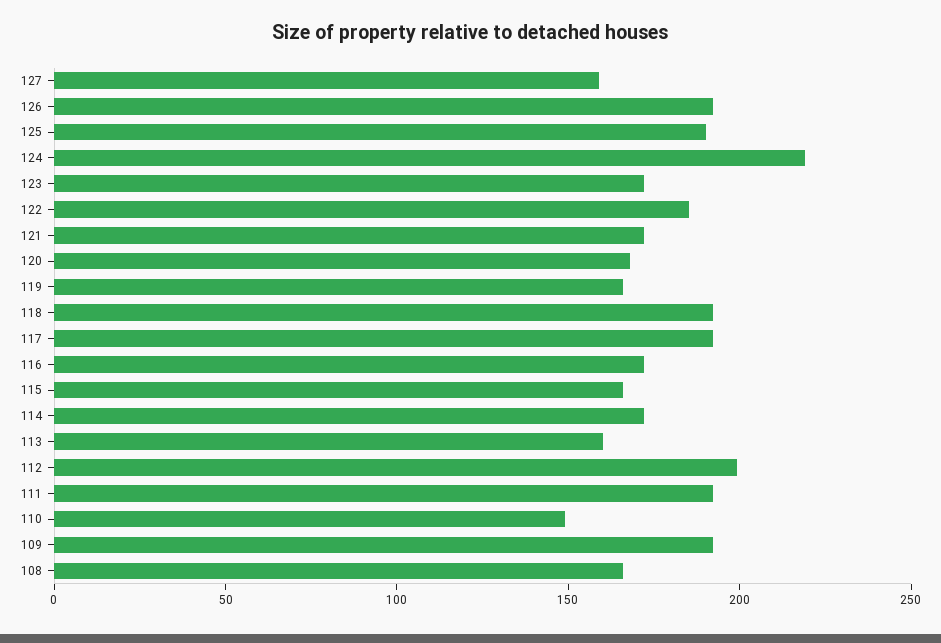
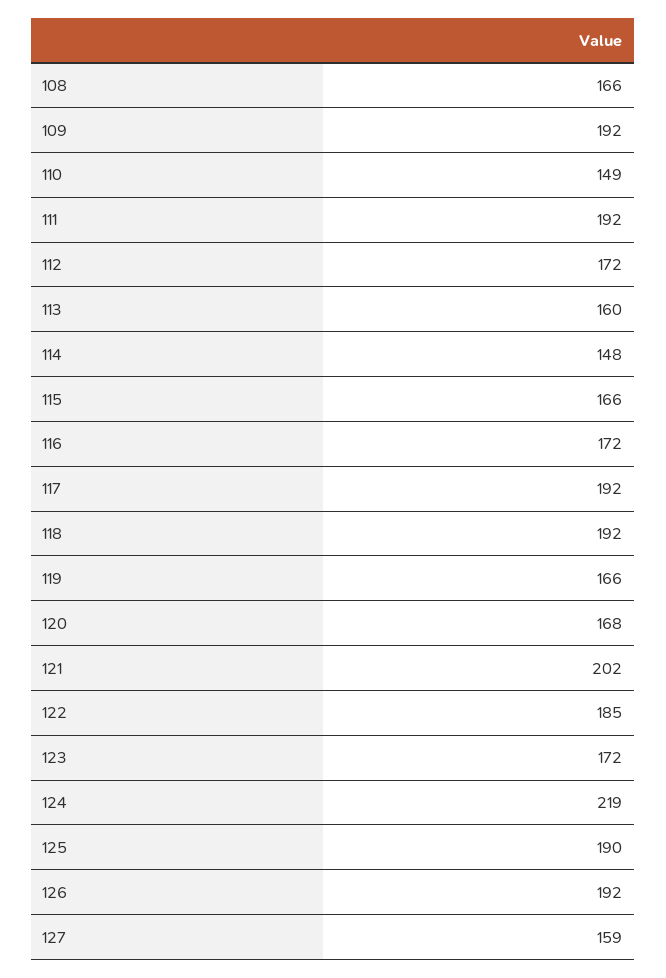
  {
    "127": 159,
    "126": 192,
    "125": 190,
    "124": 219,
    "123": 172,
    "122": 185,
-   "121": 170,
+   "121": 202,
    "120": 168,
    "119": 166,
    "118": 192,
    "117": 192,
    "116": 172,
    "115": 166,
-   "114": 170,
+   "114": 148,
    "113": 160,
-   "112": 200,
+   "112": 172,
    "111": 192,
    "110": 149,
    "109": 192,
    "108": 166
  }

